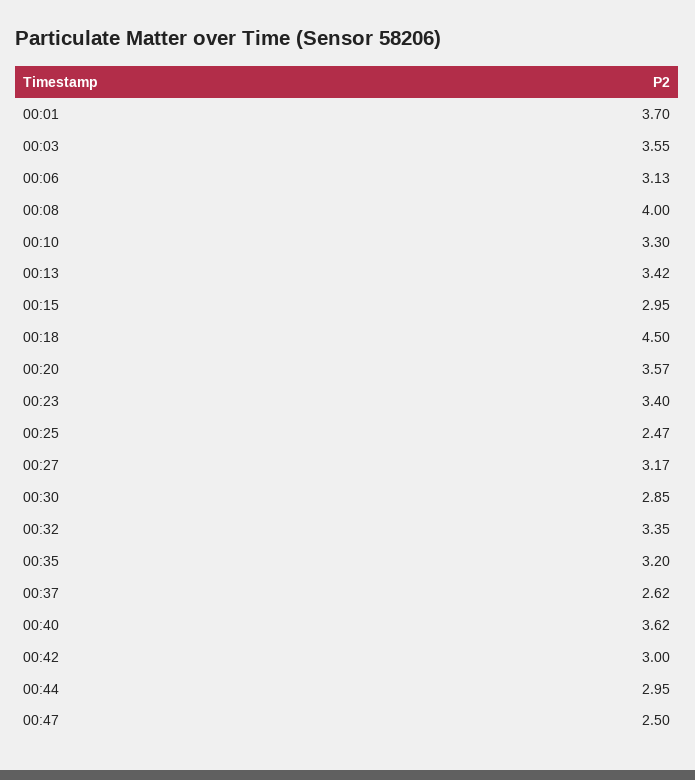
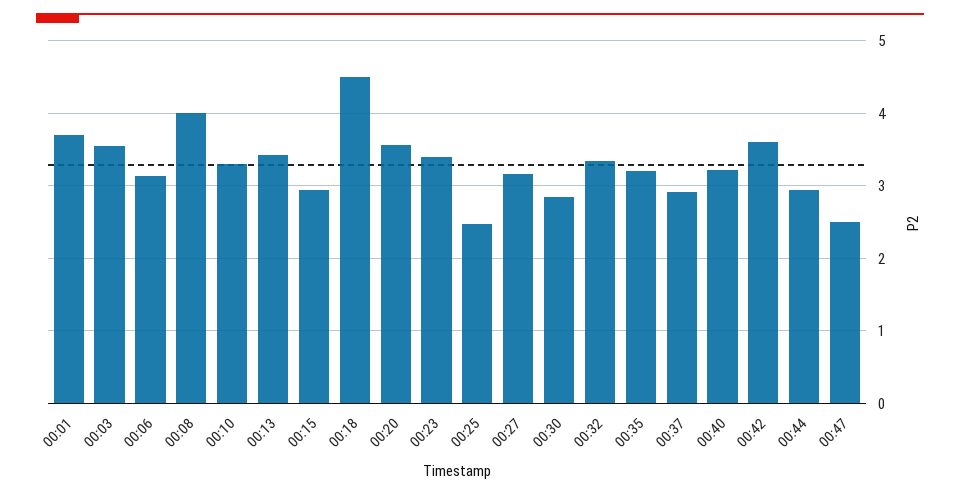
  {
    "00:01": 3.7,
    "00:03": 3.55,
    "00:06": 3.13,
    "00:08": 4,
    "00:10": 3.3,
    "00:13": 3.42,
    "00:15": 2.95,
    "00:18": 4.5,
    "00:20": 3.57,
    "00:23": 3.4,
    "00:25": 2.47,
    "00:27": 3.17,
    "00:30": 2.85,
    "00:32": 3.35,
    "00:35": 3.2,
-   "00:37": 2.62,
+   "00:37": 2.9,
-   "00:40": 3.62,
+   "00:40": 3.2,
-   "00:42": 3,
+   "00:42": 3.6,
    "00:44": 2.95,
    "00:47": 2.5
  }

